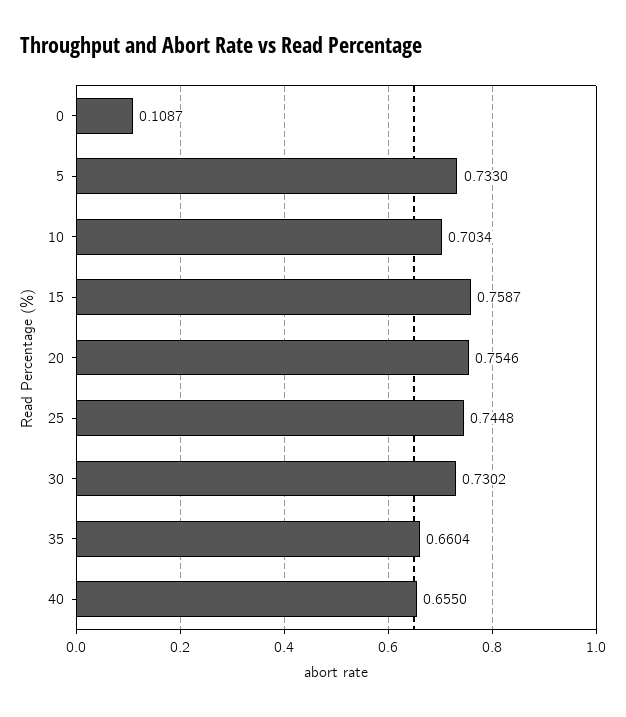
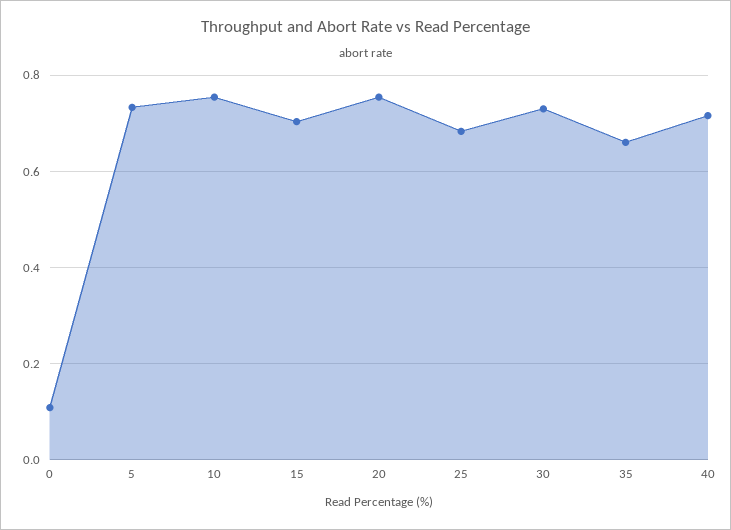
  {
    "0": 0.1087,
    "5": 0.733,
-   "10": 0.7034,
+   "10": 0.76,
-   "15": 0.7587,
+   "15": 0.7,
    "20": 0.7546,
-   "25": 0.7448,
+   "25": 0.68,
    "30": 0.7302,
    "35": 0.6604,
-   "40": 0.655
+   "40": 0.72
  }

